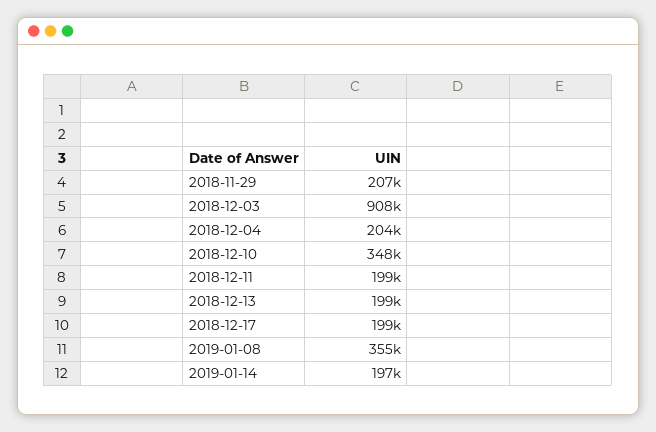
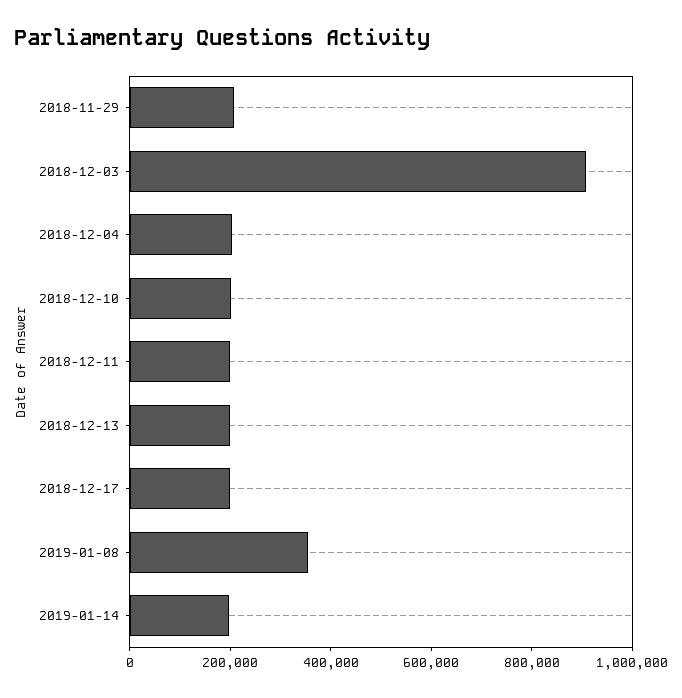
  {
    "2018-11-29": 207000,
    "2018-12-03": 908000,
    "2018-12-04": 204000,
-   "2018-12-10": 348000,
+   "2018-12-10": 200000,
    "2018-12-11": 199000,
    "2018-12-13": 199000,
    "2018-12-17": 199000,
    "2019-01-08": 355000,
    "2019-01-14": 197000
  }

